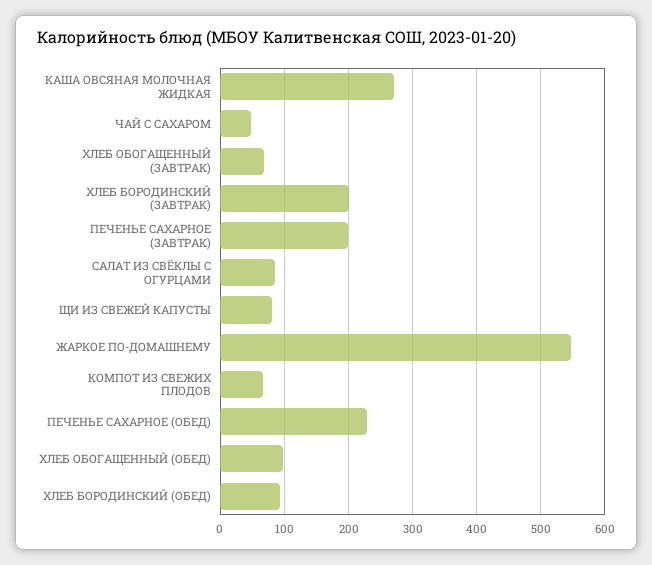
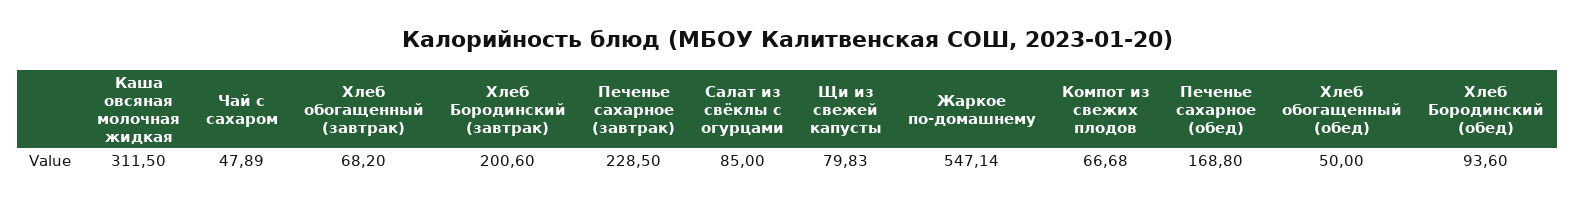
  {
-   "КАША ОВСЯНАЯ МОЛОЧНАЯ ЖИДКАЯ": 270,
+   "КАША ОВСЯНАЯ МОЛОЧНАЯ ЖИДКАЯ": 311.5,
    "ЧАЙ С САХАРОМ": 47.89,
    "ХЛЕБ ОБОГАЩЕННЫЙ (ЗАВТРАК)": 68.2,
    "ХЛЕБ БОРОДИНСКИЙ (ЗАВТРАК)": 200.6,
-   "ПЕЧЕНЬЕ САХАРНОЕ (ЗАВТРАК)": 200,
+   "ПЕЧЕНЬЕ САХАРНОЕ (ЗАВТРАК)": 228.5,
    "САЛАТ ИЗ СВЁКЛЫ С ОГУРЦАМИ": 85,
    "ЩИ ИЗ СВЕЖЕЙ КАПУСТЫ": 79.83,
    "ЖАРКОЕ ПО-ДОМАШНЕМУ": 547.14,
    "КОМПОТ ИЗ СВЕЖИХ ПЛОДОВ": 66.68,
-   "ПЕЧЕНЬЕ САХАРНОЕ (ОБЕД)": 230,
+   "ПЕЧЕНЬЕ САХАРНОЕ (ОБЕД)": 168.8,
-   "ХЛЕБ ОБОГАЩЕННЫЙ (ОБЕД)": 100,
+   "ХЛЕБ ОБОГАЩЕННЫЙ (ОБЕД)": 50,
    "ХЛЕБ БОРОДИНСКИЙ (ОБЕД)": 93.6
  }

